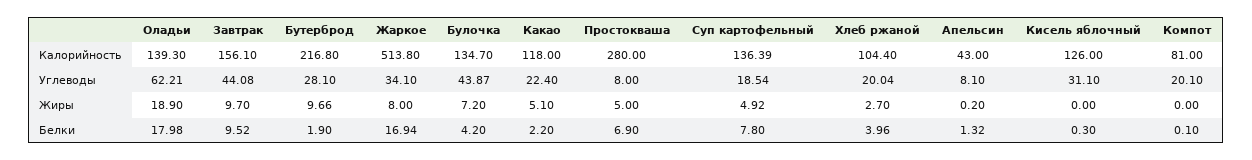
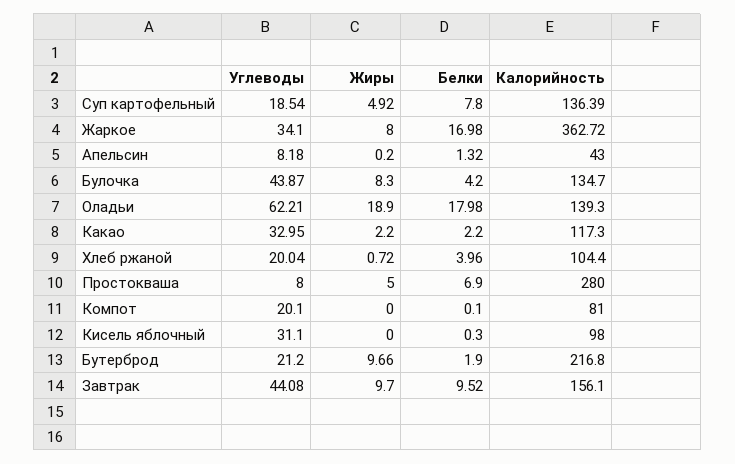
  {
    "Оладьи": {
      "Калорийность": 139.3,
      "Углеводы": 62.21,
      "Жиры": 18.9,
      "Белки": 17.98
    },
    "Завтрак": {
      "Калорийность": 156.1,
      "Углеводы": 44.08,
      "Жиры": 9.7,
      "Белки": 9.52
    },
    "Бутерброд": {
      "Калорийность": 216.8,
-     "Углеводы": 28.1,
+     "Углеводы": 21.2,
      "Жиры": 9.66,
      "Белки": 1.9
    },
    "Жаркое": {
-     "Калорийность": 513.8,
+     "Калорийность": 362.72,
      "Углеводы": 34.1,
      "Жиры": 8,
-     "Белки": 16.94
+     "Белки": 16.98
    },
    "Булочка": {
      "Калорийность": 134.7,
      "Углеводы": 43.87,
-     "Жиры": 7.2,
+     "Жиры": 8.3,
      "Белки": 4.2
    },
    "Какао": {
-     "Калорийность": 118,
+     "Калорийность": 117.3,
-     "Углеводы": 22.4,
+     "Углеводы": 32.95,
-     "Жиры": 5.1,
+     "Жиры": 2.2,
      "Белки": 2.2
    },
    "Простокваша": {
      "Калорийность": 280,
      "Углеводы": 8,
      "Жиры": 5,
      "Белки": 6.9
    },
    "Суп картофельный": {
      "Калорийность": 136.39,
      "Углеводы": 18.54,
      "Жиры": 4.92,
      "Белки": 7.8
    },
    "Хлеб ржаной": {
      "Калорийность": 104.4,
      "Углеводы": 20.04,
-     "Жиры": 2.7,
+     "Жиры": 0.72,
      "Белки": 3.96
    },
    "Апельсин": {
      "Калорийность": 43,
-     "Углеводы": 8.1,
+     "Углеводы": 8.18,
      "Жиры": 0.2,
      "Белки": 1.32
    },
    "Кисель яблочный": {
-     "Калорийность": 126,
+     "Калорийность": 98,
      "Углеводы": 31.1,
      "Жиры": 0,
      "Белки": 0.3
    },
    "Компот": {
      "Калорийность": 81,
      "Углеводы": 20.1,
      "Жиры": 0,
      "Белки": 0.1
    }
  }

